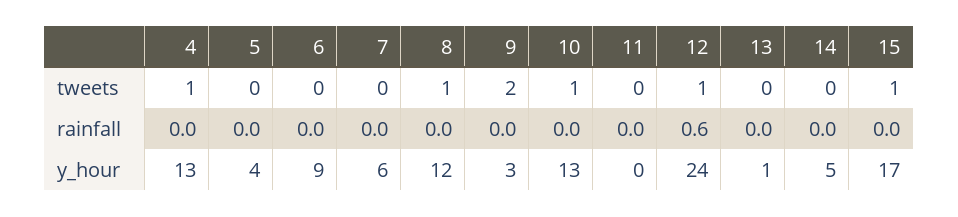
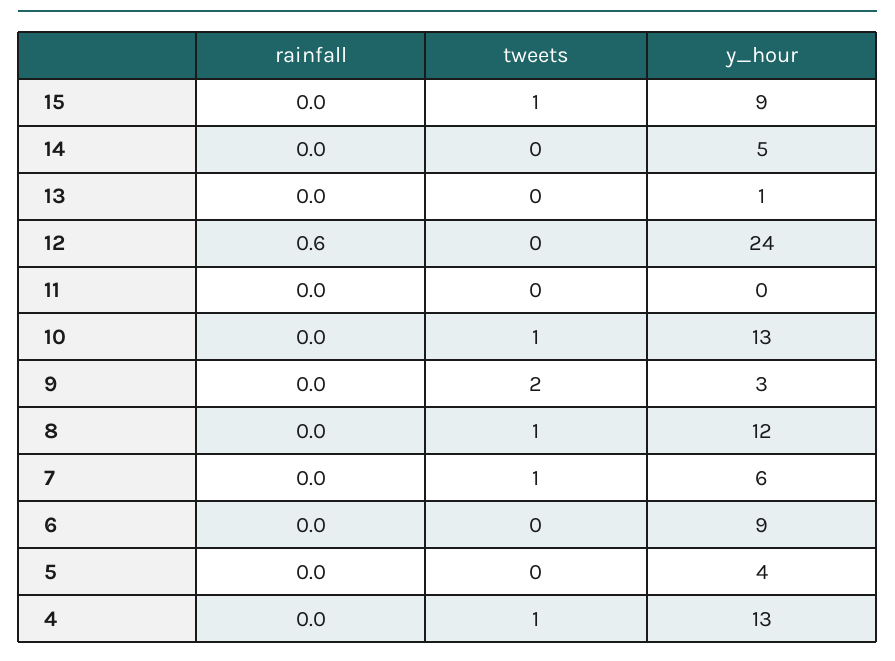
  {
    "4": {
      "tweets": 1,
      "rainfall": 0,
      "y_hour": 13
    },
    "5": {
      "tweets": 0,
      "rainfall": 0,
      "y_hour": 4
    },
    "6": {
      "tweets": 0,
      "rainfall": 0,
      "y_hour": 9
    },
    "7": {
-     "tweets": 0,
+     "tweets": 1,
      "rainfall": 0,
      "y_hour": 6
    },
    "8": {
      "tweets": 1,
      "rainfall": 0,
      "y_hour": 12
    },
    "9": {
      "tweets": 2,
      "rainfall": 0,
      "y_hour": 3
    },
    "10": {
      "tweets": 1,
      "rainfall": 0,
      "y_hour": 13
    },
    "11": {
      "tweets": 0,
      "rainfall": 0,
      "y_hour": 0
    },
    "12": {
-     "tweets": 1,
+     "tweets": 0,
      "rainfall": 0.6,
      "y_hour": 24
    },
    "13": {
      "tweets": 0,
      "rainfall": 0,
      "y_hour": 1
    },
    "14": {
      "tweets": 0,
      "rainfall": 0,
      "y_hour": 5
    },
    "15": {
      "tweets": 1,
      "rainfall": 0,
-     "y_hour": 17
+     "y_hour": 9
    }
  }

